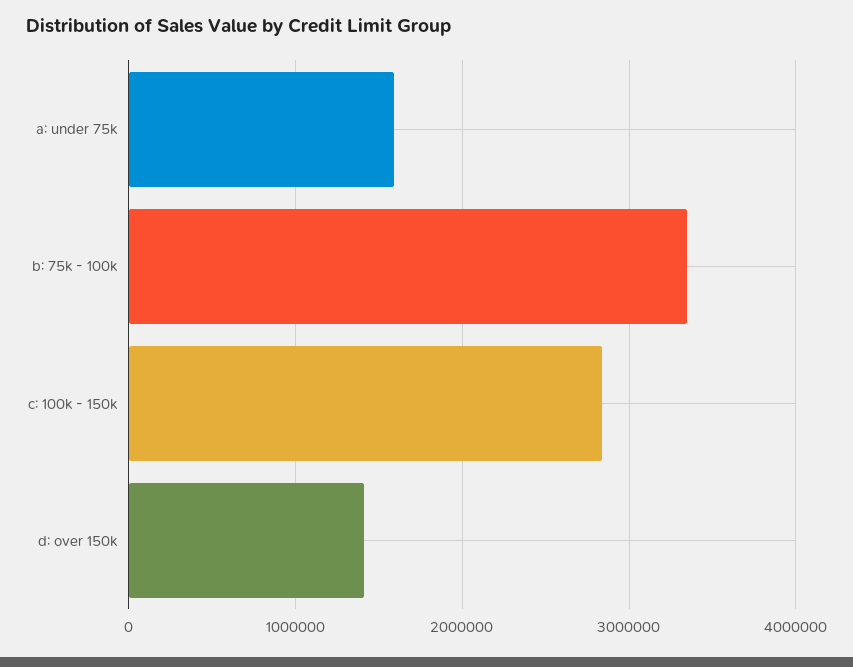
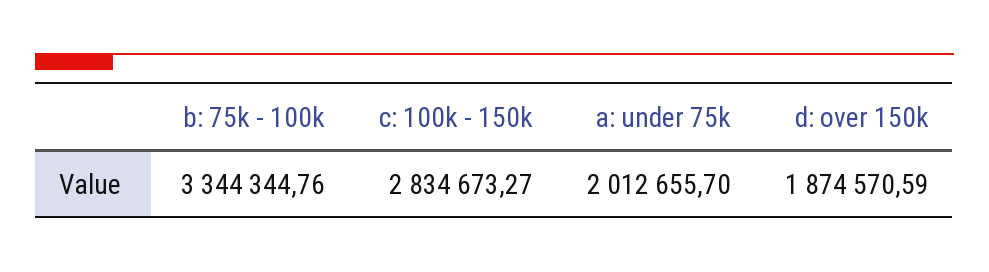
  {
-   "a: under 75k": 1600000,
+   "a: under 75k": 2012655.7,
    "b: 75k - 100k": 3344344.76,
    "c: 100k - 150k": 2834673.27,
-   "d: over 150k": 1400000
+   "d: over 150k": 1874570.59
  }

